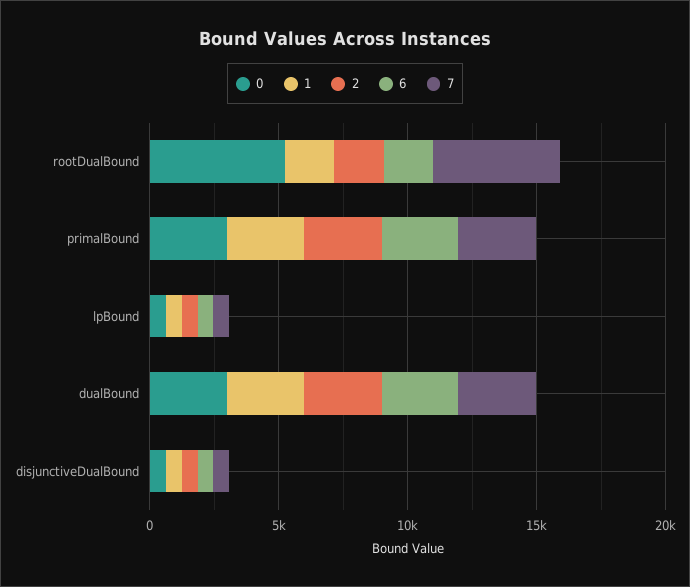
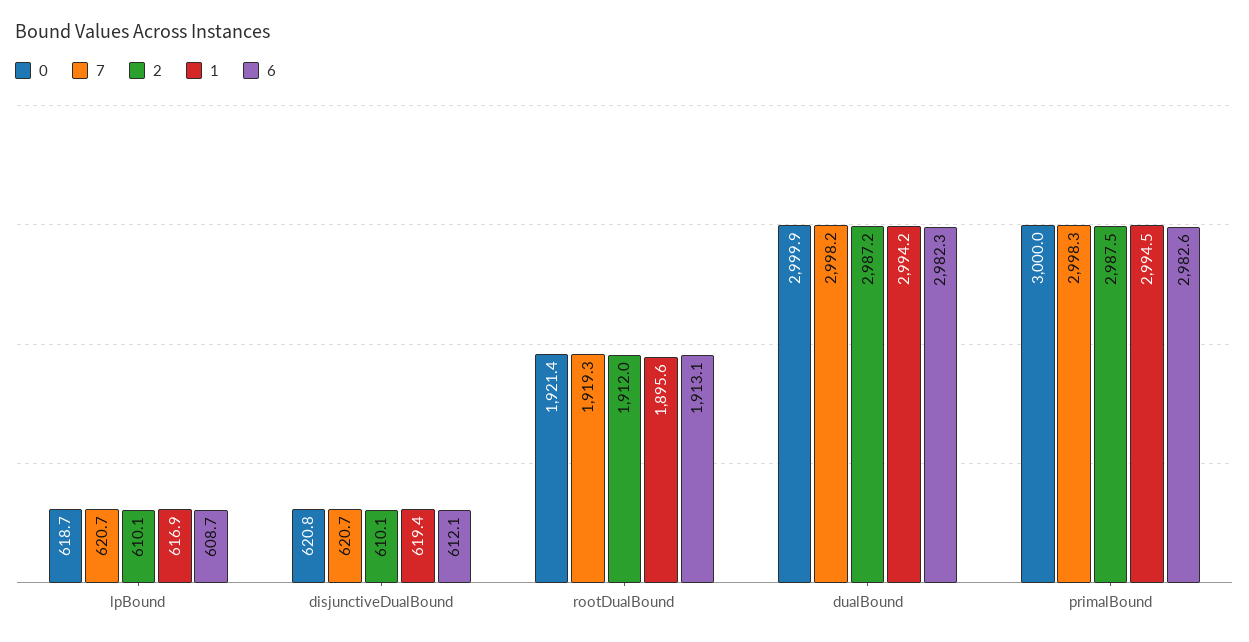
  {
    "0": {
-     "rootDualBound": 5000,
+     "rootDualBound": 1921.4,
      "primalBound": 3000,
      "lpBound": 618.7,
      "dualBound": 2999.9,
      "disjunctiveDualBound": 620.8
    },
    "1": {
      "rootDualBound": 1895.6,
      "primalBound": 2994.5,
      "lpBound": 616.9,
      "dualBound": 2994.2,
      "disjunctiveDualBound": 619.4
    },
    "2": {
      "rootDualBound": 1912,
      "primalBound": 2987.5,
      "lpBound": 610.1,
      "dualBound": 2987.2,
      "disjunctiveDualBound": 610.1
    },
    "6": {
      "rootDualBound": 1913.1,
      "primalBound": 2982.6,
      "lpBound": 608.7,
      "dualBound": 2982.3,
      "disjunctiveDualBound": 612.1
    },
    "7": {
-     "rootDualBound": 5000,
+     "rootDualBound": 1919.3,
      "primalBound": 2998.3,
      "lpBound": 620.7,
      "dualBound": 2998.2,
      "disjunctiveDualBound": 620.7
    }
  }

